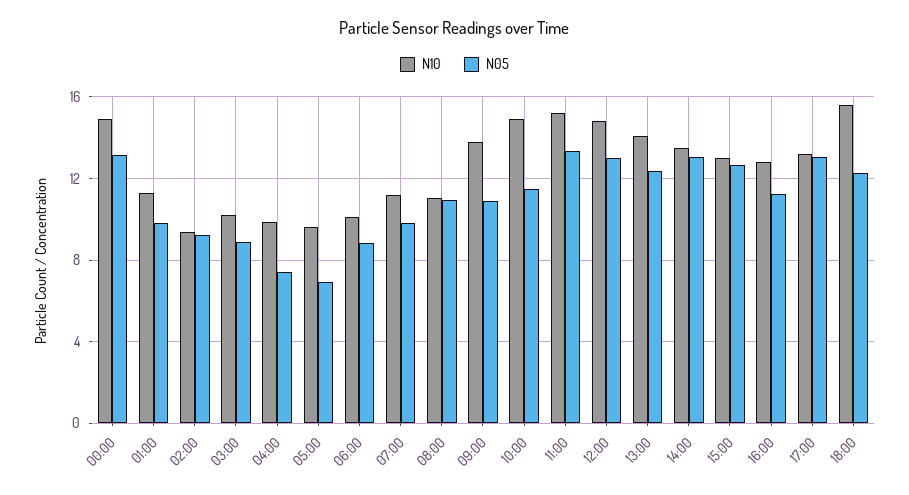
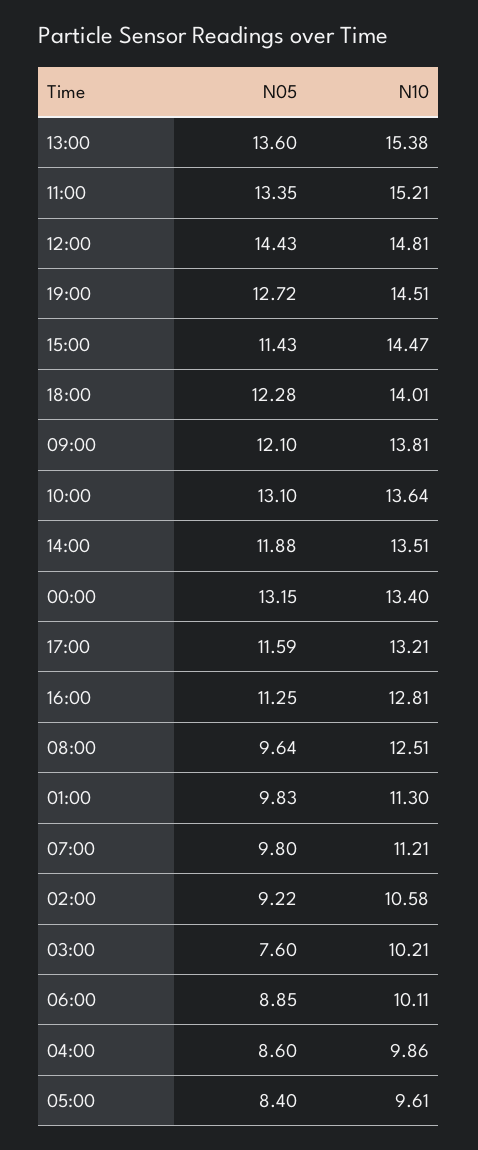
  {
    "N10": {
-     "00:00": 15,
+     "00:00": 13.4,
      "01:00": 11.3,
-     "02:00": 9.5,
+     "02:00": 10.58,
      "03:00": 10.21,
      "04:00": 9.86,
      "05:00": 9.61,
      "06:00": 10.11,
      "07:00": 11.21,
-     "08:00": 11,
+     "08:00": 12.51,
      "09:00": 13.81,
-     "10:00": 15,
+     "10:00": 13.64,
      "11:00": 15.21,
      "12:00": 14.81,
-     "13:00": 14,
+     "13:00": 15.38,
      "14:00": 13.51,
-     "15:00": 13,
+     "15:00": 14.47,
      "16:00": 12.81,
      "17:00": 13.21,
-     "18:00": 15.5
+     "18:00": 14.01,
+     "19:00": 14.51
    },
    "N05": {
      "00:00": 13.15,
      "01:00": 9.83,
      "02:00": 9.22,
-     "03:00": 9,
+     "03:00": 7.6,
-     "04:00": 7.5,
+     "04:00": 8.6,
-     "05:00": 7,
+     "05:00": 8.4,
      "06:00": 8.85,
      "07:00": 9.8,
-     "08:00": 11,
+     "08:00": 9.64,
-     "09:00": 11,
+     "09:00": 12.1,
-     "10:00": 11.5,
+     "10:00": 13.1,
      "11:00": 13.35,
-     "12:00": 13,
+     "12:00": 14.43,
-     "13:00": 12.5,
+     "13:00": 13.6,
-     "14:00": 13,
+     "14:00": 11.88,
-     "15:00": 12.5,
+     "15:00": 11.43,
      "16:00": 11.25,
-     "17:00": 13,
+     "17:00": 11.59,
-     "18:00": 12.28
+     "18:00": 12.28,
+     "19:00": 12.72
    }
  }

